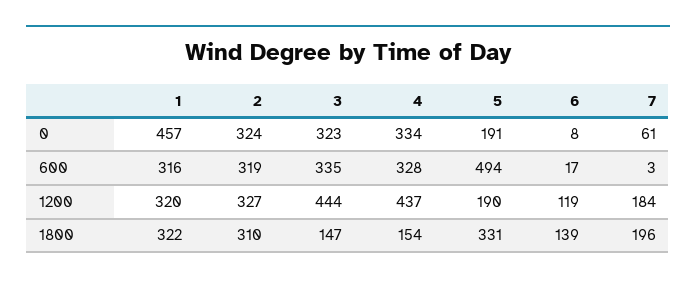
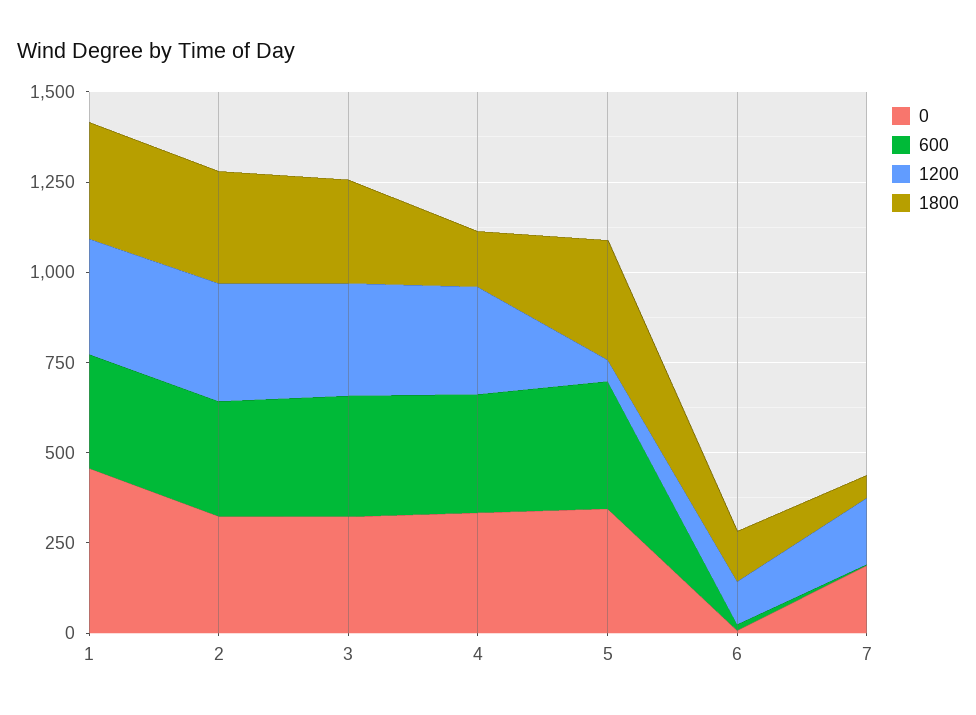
  {
    "0": {
      "1": 457,
      "2": 324,
      "3": 323,
      "4": 334,
-     "5": 191,
+     "5": 350,
      "6": 8,
-     "7": 61
+     "7": 200
    },
    "600": {
      "1": 316,
      "2": 319,
      "3": 335,
      "4": 328,
-     "5": 494,
+     "5": 350,
      "6": 17,
      "7": 3
    },
    "1200": {
      "1": 320,
      "2": 327,
-     "3": 444,
+     "3": 300,
-     "4": 437,
+     "4": 300,
-     "5": 190,
+     "5": 50,
      "6": 119,
      "7": 184
    },
    "1800": {
      "1": 322,
      "2": 310,
-     "3": 147,
+     "3": 300,
      "4": 154,
      "5": 331,
      "6": 139,
-     "7": 196
+     "7": 50
    }
  }

